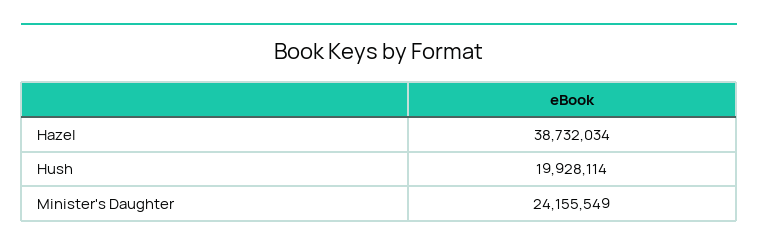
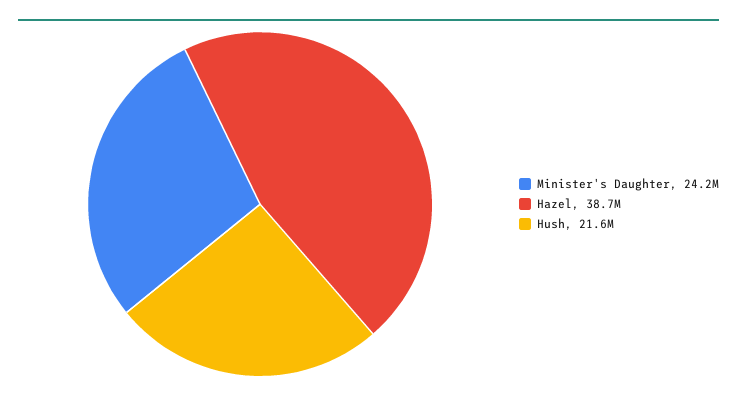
  {
    "Hazel": 38732034,
-   "Hush": 19928114,
+   "Hush": 21600000,
    "Minister's Daughter": 24155549
  }

